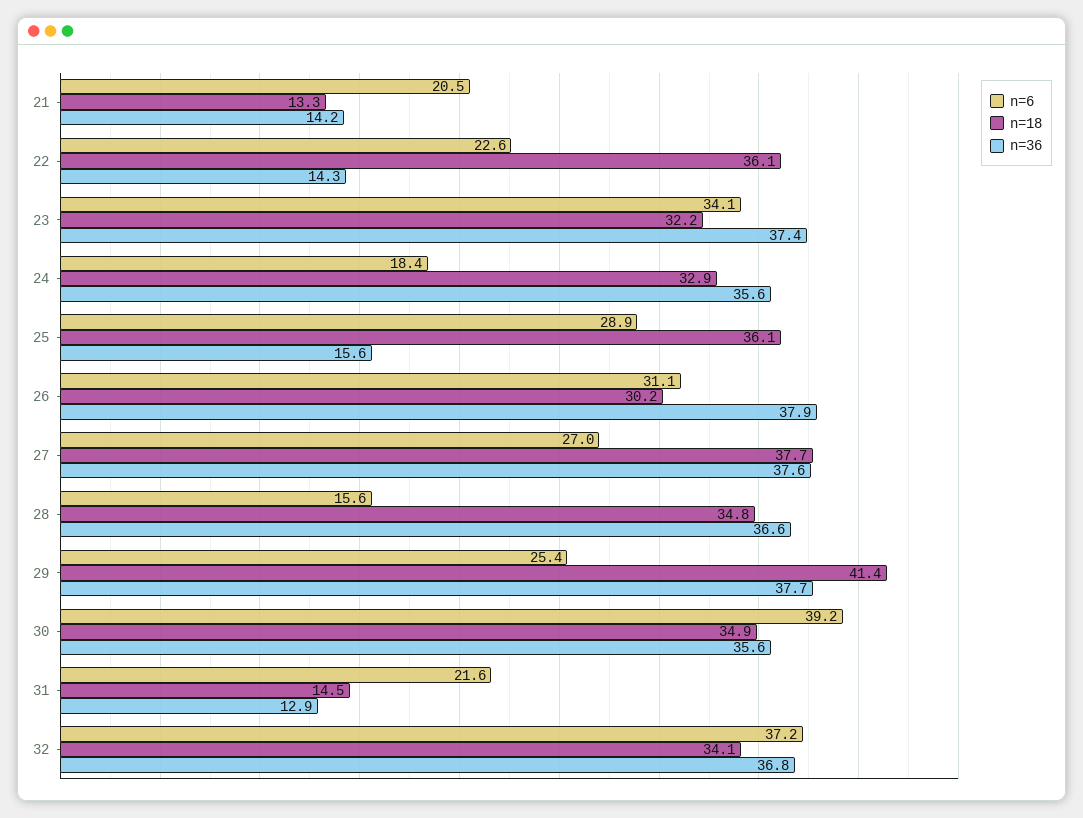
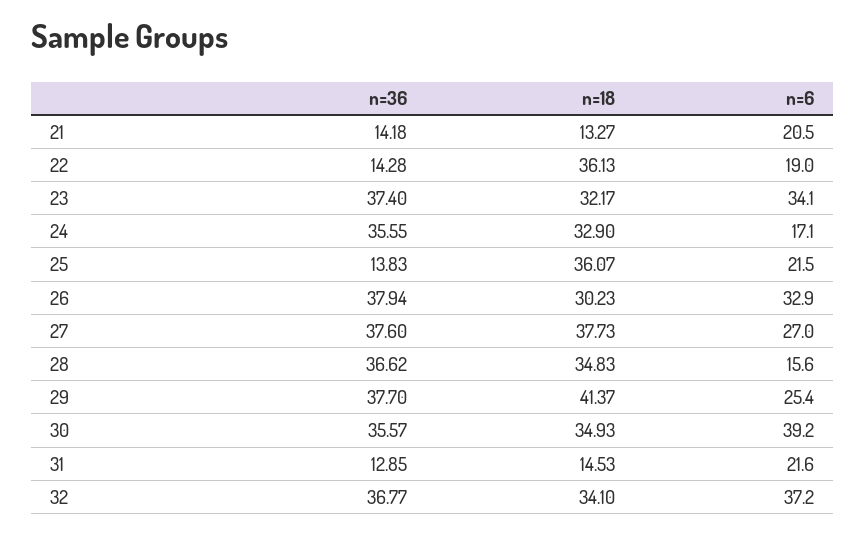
  {
    "n=6": {
      "21": 20.5,
-     "22": 22.6,
+     "22": 19,
      "23": 34.1,
-     "24": 18.4,
+     "24": 17.1,
-     "25": 28.9,
+     "25": 21.5,
-     "26": 31.1,
+     "26": 32.9,
      "27": 27,
      "28": 15.6,
      "29": 25.4,
      "30": 39.2,
      "31": 21.6,
      "32": 37.2
    },
    "n=18": {
      "21": 13.27,
      "22": 36.13,
      "23": 32.17,
      "24": 32.9,
      "25": 36.07,
      "26": 30.23,
      "27": 37.73,
      "28": 34.83,
      "29": 41.37,
      "30": 34.93,
      "31": 14.53,
      "32": 34.1
    },
    "n=36": {
      "21": 14.18,
      "22": 14.28,
      "23": 37.4,
      "24": 35.55,
-     "25": 15.6,
+     "25": 13.83,
      "26": 37.94,
      "27": 37.6,
      "28": 36.62,
      "29": 37.7,
      "30": 35.57,
      "31": 12.85,
      "32": 36.77
    }
  }

